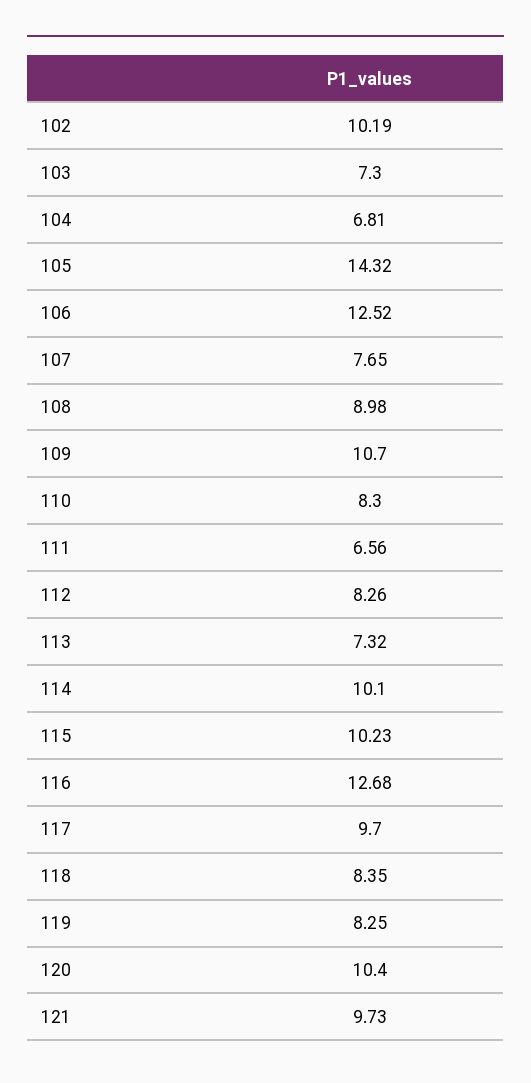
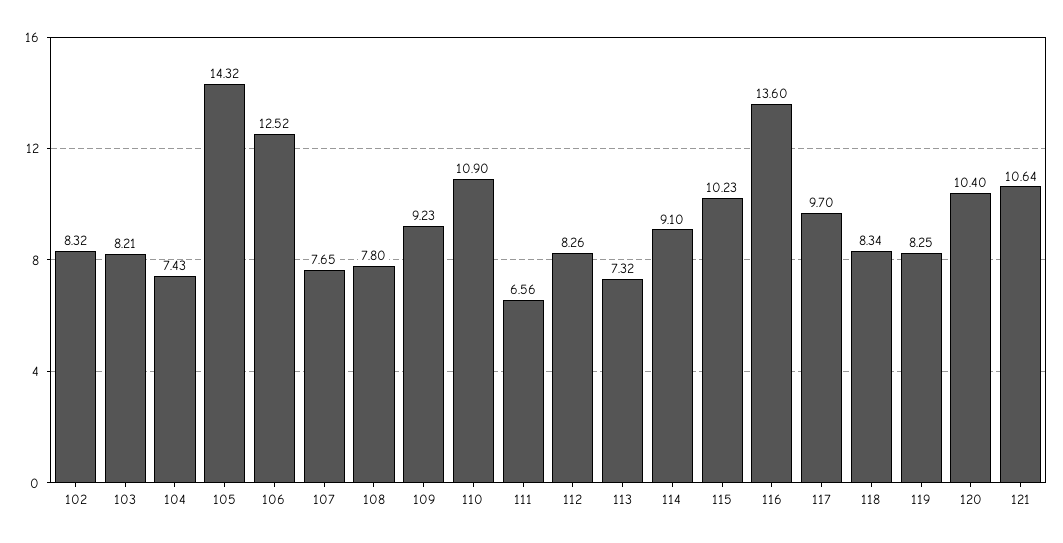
  {
-   "102": 10.19,
+   "102": 8.32,
-   "103": 7.3,
+   "103": 8.21,
-   "104": 6.81,
+   "104": 7.43,
    "105": 14.32,
    "106": 12.52,
    "107": 7.65,
-   "108": 8.98,
+   "108": 7.8,
-   "109": 10.7,
+   "109": 9.23,
-   "110": 8.3,
+   "110": 10.9,
    "111": 6.56,
    "112": 8.26,
    "113": 7.32,
-   "114": 10.1,
+   "114": 9.1,
    "115": 10.23,
-   "116": 12.68,
+   "116": 13.6,
    "117": 9.7,
-   "118": 8.35,
+   "118": 8.34,
    "119": 8.25,
    "120": 10.4,
-   "121": 9.73
+   "121": 10.64
  }

